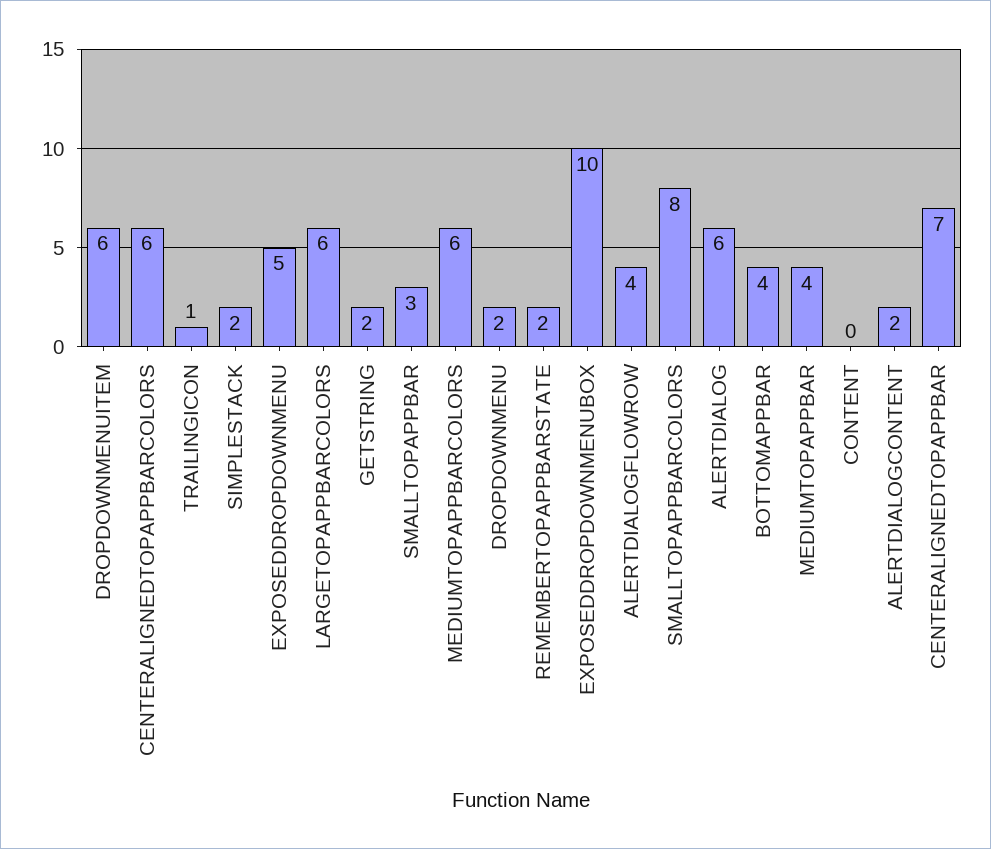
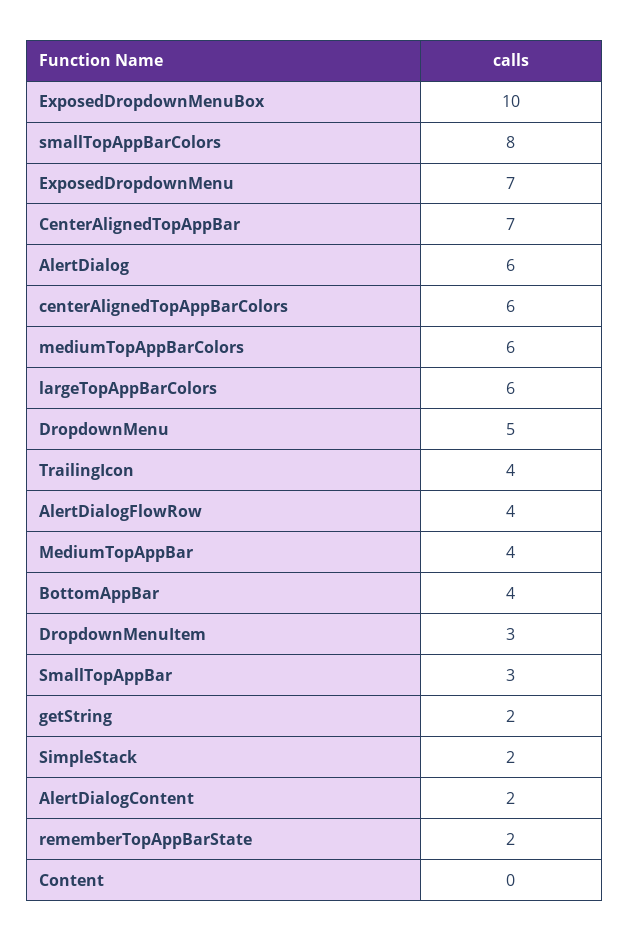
  {
-   "DROPDOWNMENUITEM": 6,
+   "DROPDOWNMENUITEM": 3,
    "CENTERALIGNEDTOPAPPBARCOLORS": 6,
-   "TRAILINGICON": 1,
+   "TRAILINGICON": 4,
    "SIMPLESTACK": 2,
-   "EXPOSEDDROPDOWNMENU": 5,
+   "EXPOSEDDROPDOWNMENU": 7,
    "LARGETOPAPPBARCOLORS": 6,
    "GETSTRING": 2,
    "SMALLTOPAPPBAR": 3,
    "MEDIUMTOPAPPBARCOLORS": 6,
-   "DROPDOWNMENU": 2,
+   "DROPDOWNMENU": 5,
    "REMEMBERTOPAPPBARSTATE": 2,
    "EXPOSEDDROPDOWNMENUBOX": 10,
    "ALERTDIALOGFLOWROW": 4,
    "SMALLTOPAPPBARCOLORS": 8,
    "ALERTDIALOG": 6,
    "BOTTOMAPPBAR": 4,
    "MEDIUMTOPAPPBAR": 4,
    "CONTENT": 0,
    "ALERTDIALOGCONTENT": 2,
    "CENTERALIGNEDTOPAPPBAR": 7
  }

